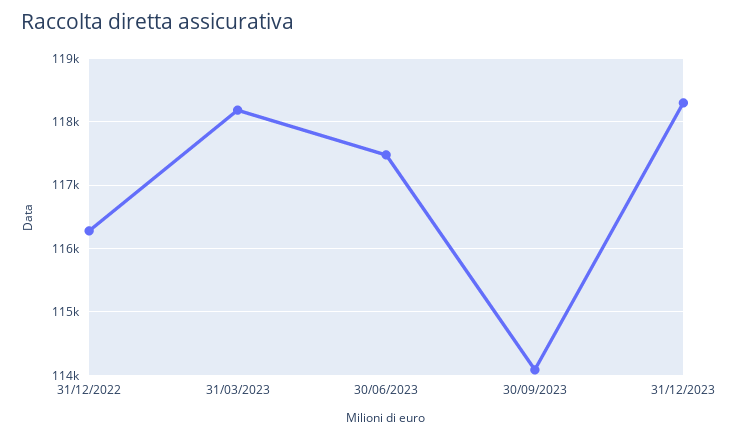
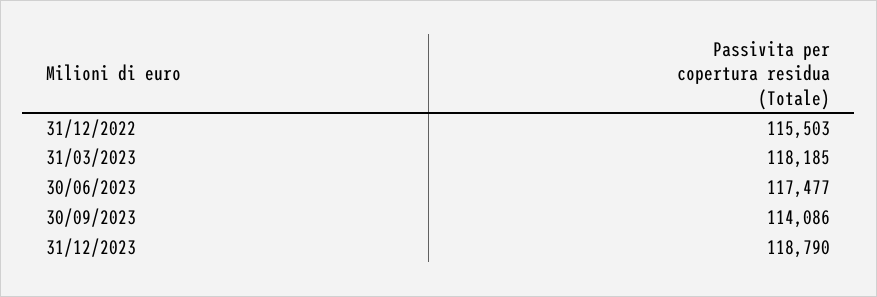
  {
-   "31/12/2022": 116300,
+   "31/12/2022": 115503,
    "31/03/2023": 118185,
    "30/06/2023": 117477,
    "30/09/2023": 114086,
-   "31/12/2023": 118300
+   "31/12/2023": 118790
  }

